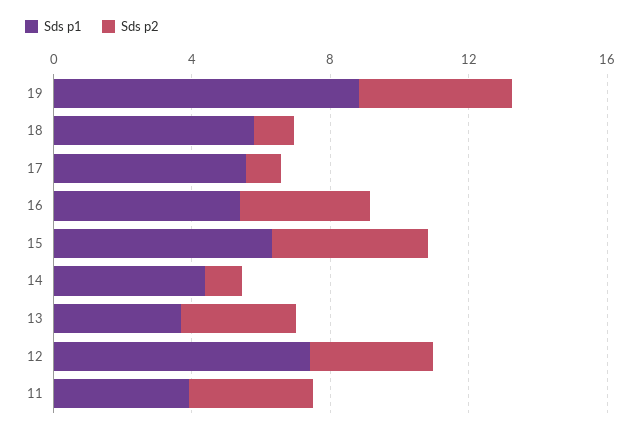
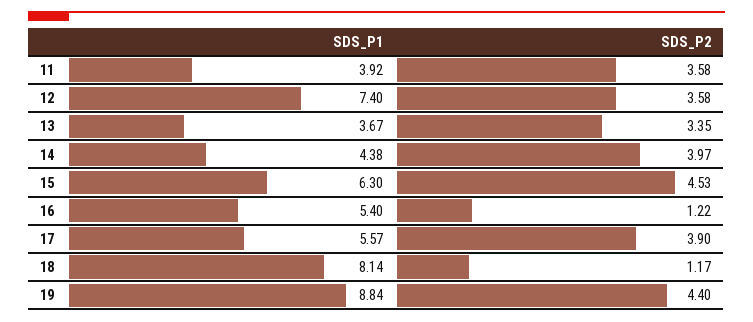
  {
    "Sds p1": {
      "19": 8.84,
-     "18": 6,
+     "18": 8.14,
      "17": 5.57,
      "16": 5.4,
      "15": 6.3,
      "14": 4.38,
      "13": 3.67,
      "12": 7.4,
      "11": 3.92
    },
    "Sds p2": {
      "19": 4.4,
      "18": 1.17,
-     "17": 1,
+     "17": 3.9,
-     "16": 4,
+     "16": 1.22,
      "15": 4.53,
-     "14": 1,
+     "14": 3.97,
      "13": 3.35,
      "12": 3.58,
      "11": 3.58
    }
  }

